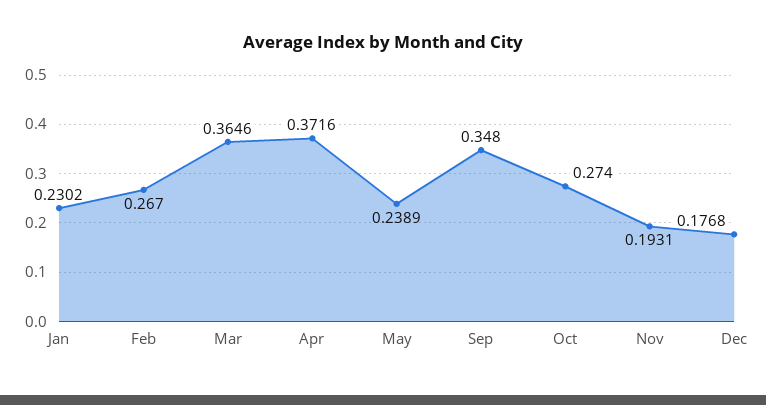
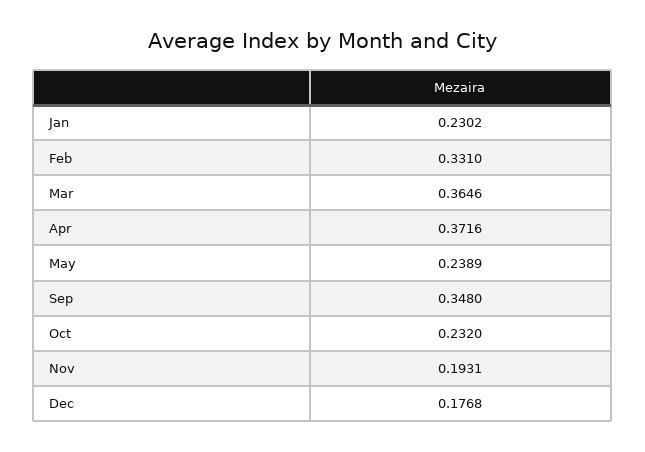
  {
    "Jan": 0.2302,
-   "Feb": 0.267,
+   "Feb": 0.331,
    "Mar": 0.3646,
    "Apr": 0.3716,
    "May": 0.2389,
    "Sep": 0.348,
-   "Oct": 0.274,
+   "Oct": 0.232,
    "Nov": 0.1931,
    "Dec": 0.1768
  }

